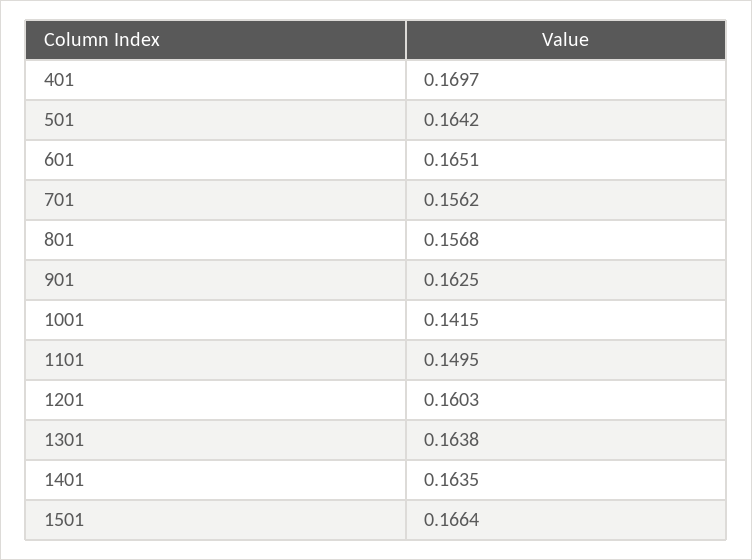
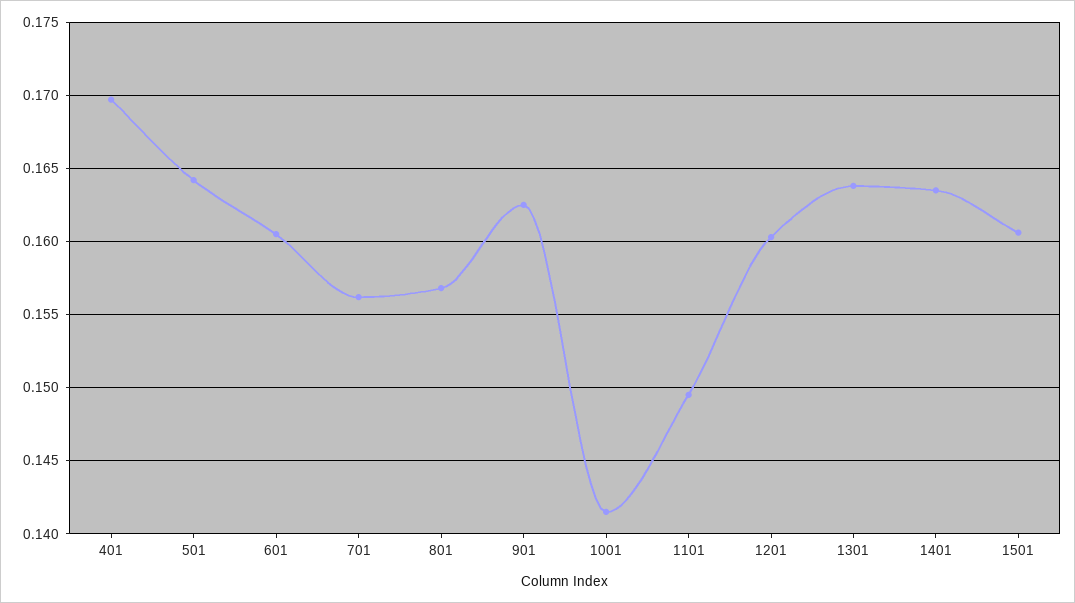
  {
    "401": 0.1697,
    "501": 0.1642,
-   "601": 0.1651,
+   "601": 0.1605,
    "701": 0.1562,
    "801": 0.1568,
    "901": 0.1625,
    "1001": 0.1415,
    "1101": 0.1495,
    "1201": 0.1603,
    "1301": 0.1638,
    "1401": 0.1635,
-   "1501": 0.1664
+   "1501": 0.1605
  }

